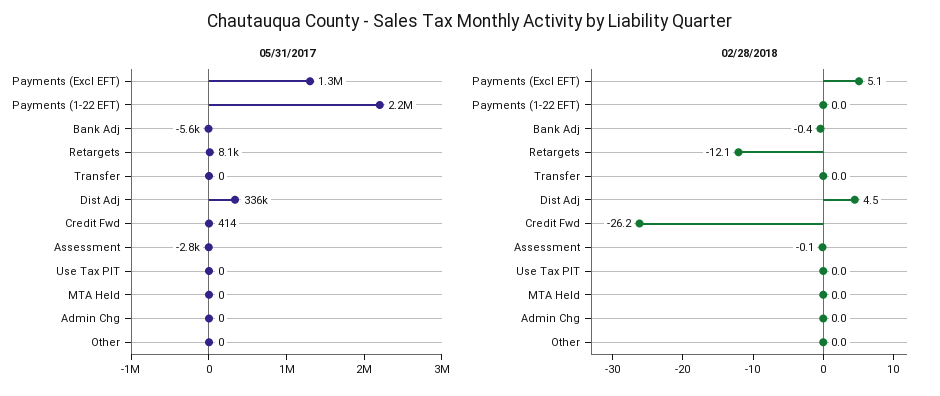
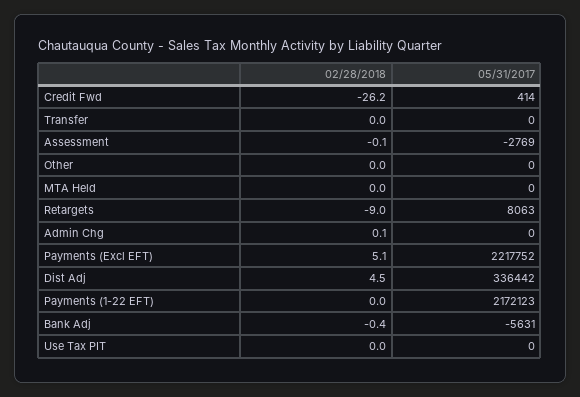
  {
    "05/31/2017": {
-     "Payments (Excl EFT)": 1300000,
+     "Payments (Excl EFT)": 2217752,
      "Payments (1-22 EFT)": 2172123,
      "Bank Adj": -5631,
      "Retargets": 8063,
      "Transfer": 0,
      "Dist Adj": 336442,
      "Credit Fwd": 414,
      "Assessment": -2769,
      "Use Tax PIT": 0,
      "MTA Held": 0,
      "Admin Chg": 0,
      "Other": 0
    },
    "02/28/2018": {
      "Payments (Excl EFT)": 5.1,
      "Payments (1-22 EFT)": 0,
      "Bank Adj": -0.4,
-     "Retargets": -12.1,
+     "Retargets": -9,
      "Transfer": 0,
      "Dist Adj": 4.5,
      "Credit Fwd": -26.2,
      "Assessment": -0.1,
      "Use Tax PIT": 0,
      "MTA Held": 0,
-     "Admin Chg": 0,
+     "Admin Chg": 0.1,
      "Other": 0
    }
  }

